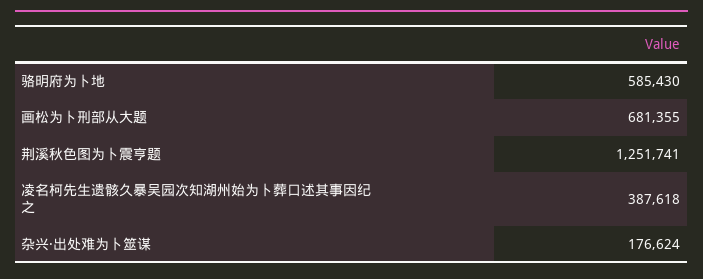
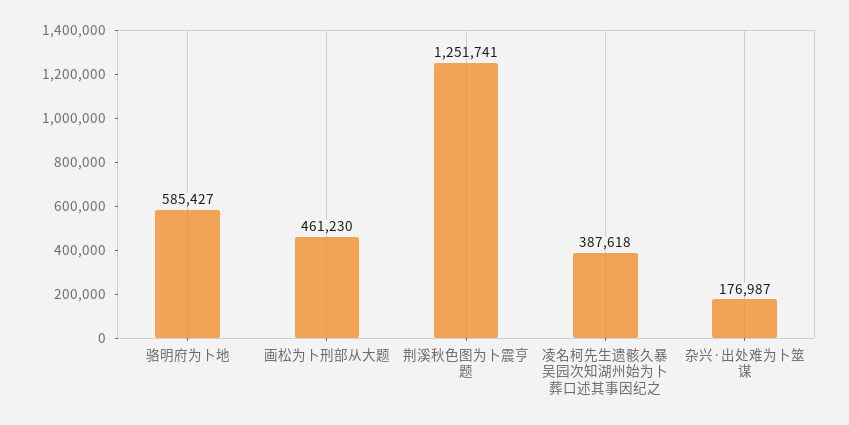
  {
-   "骆明府为卜地": 585430,
+   "骆明府为卜地": 585427,
-   "画松为卜刑部从大题": 681355,
+   "画松为卜刑部从大题": 461230,
    "荆溪秋色图为卜震亨题": 1251741,
    "凌名柯先生遗骸久暴吴园次知湖州始为卜葬口述其事因纪之": 387618,
-   "杂兴·出处难为卜筮谋": 176624
+   "杂兴·出处难为卜筮谋": 176987
  }

